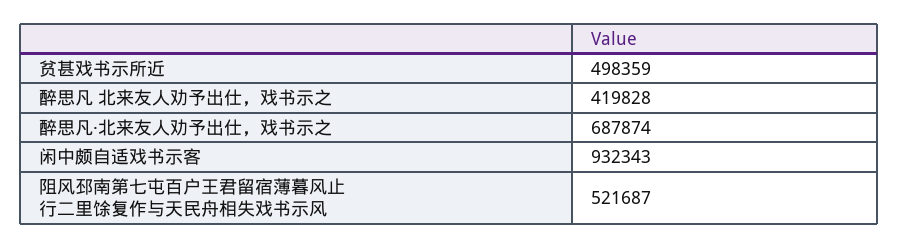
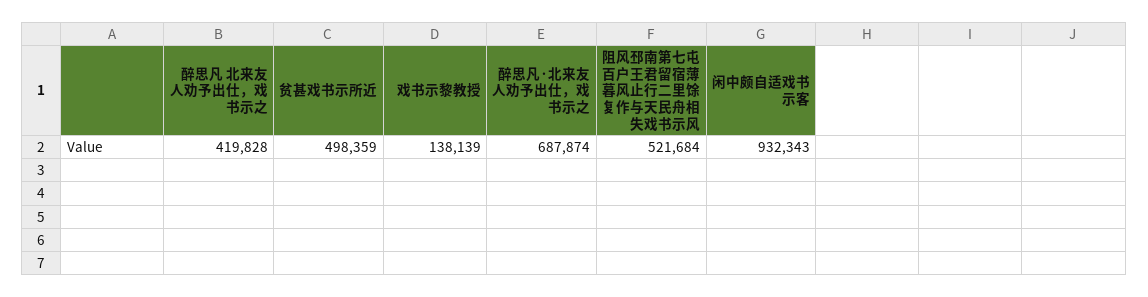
  {
    "贫甚戏书示所近": 498359,
    "醉思凡 北来友人劝予出仕，戏书示之": 419828,
    "醉思凡·北来友人劝予出仕，戏书示之": 687874,
    "闲中颇自适戏书示客": 932343,
-   "阻风邳南第七屯百户王君留宿薄暮风止行二里馀复作与天民舟相失戏书示风": 521687
+   "阻风邳南第七屯百户王君留宿薄暮风止行二里馀复作与天民舟相失戏书示风": 521684,
+   "戏书示黎教授": 138139
  }

